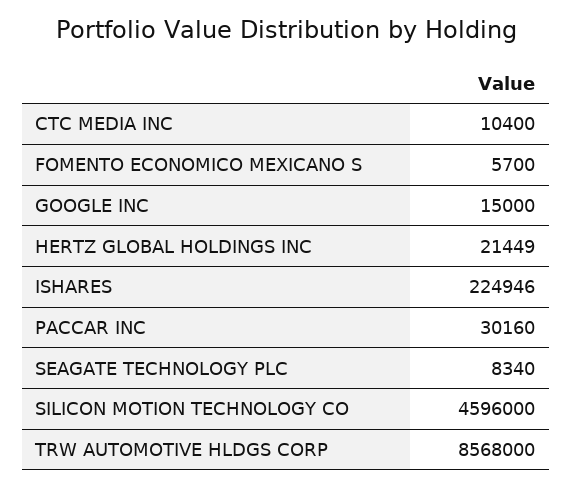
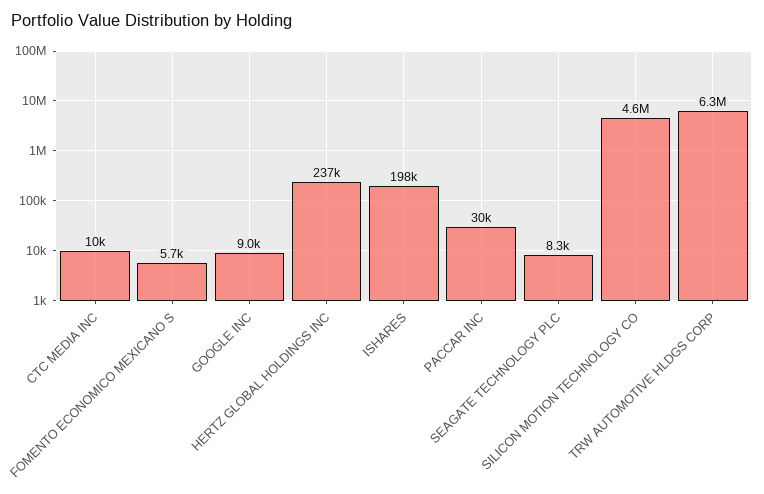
  {
    "CTC MEDIA INC": 10400,
    "FOMENTO ECONOMICO MEXICANO S": 5700,
-   "GOOGLE INC": 15000,
+   "GOOGLE INC": 9000,
-   "HERTZ GLOBAL HOLDINGS INC": 21449,
+   "HERTZ GLOBAL HOLDINGS INC": 237000,
-   "ISHARES": 224946,
+   "ISHARES": 198000,
    "PACCAR INC": 30160,
    "SEAGATE TECHNOLOGY PLC": 8340,
    "SILICON MOTION TECHNOLOGY CO": 4596000,
-   "TRW AUTOMOTIVE HLDGS CORP": 8568000
+   "TRW AUTOMOTIVE HLDGS CORP": 6300000
  }

